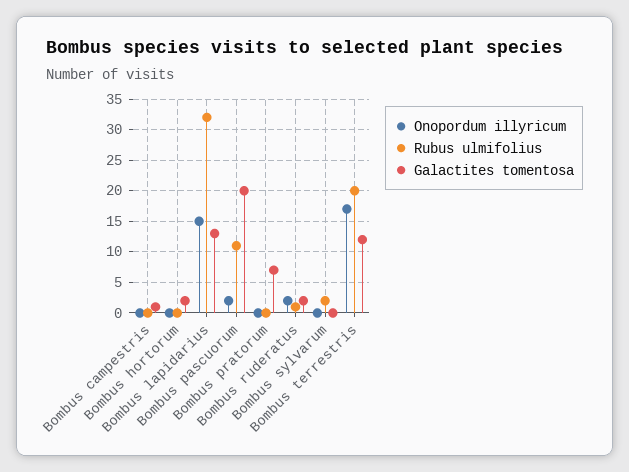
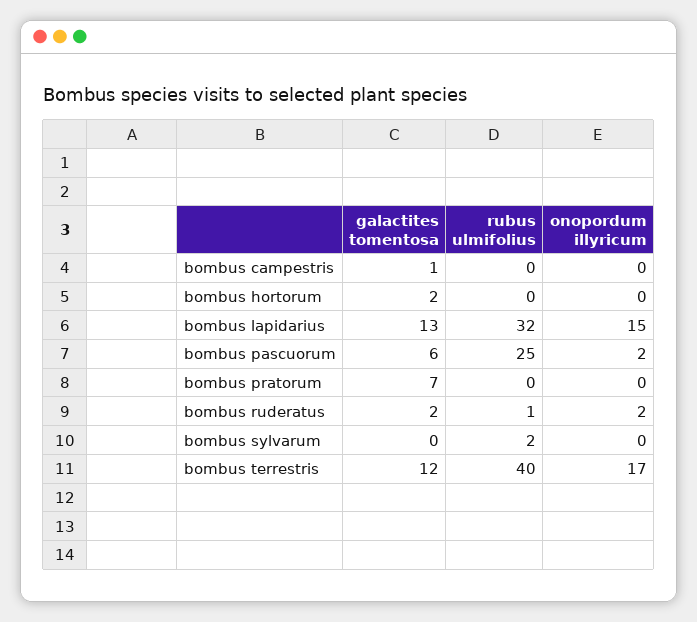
  {
    "Onopordum illyricum": {
      "Bombus campestris": 0,
      "Bombus hortorum": 0,
      "Bombus lapidarius": 15,
      "Bombus pascuorum": 2,
      "Bombus pratorum": 0,
      "Bombus ruderatus": 2,
      "Bombus sylvarum": 0,
      "Bombus terrestris": 17
    },
    "Rubus ulmifolius": {
      "Bombus campestris": 0,
      "Bombus hortorum": 0,
      "Bombus lapidarius": 32,
-     "Bombus pascuorum": 11,
+     "Bombus pascuorum": 25,
      "Bombus pratorum": 0,
      "Bombus ruderatus": 1,
      "Bombus sylvarum": 2,
-     "Bombus terrestris": 20
+     "Bombus terrestris": 40
    },
    "Galactites tomentosa": {
      "Bombus campestris": 1,
      "Bombus hortorum": 2,
      "Bombus lapidarius": 13,
-     "Bombus pascuorum": 20,
+     "Bombus pascuorum": 6,
      "Bombus pratorum": 7,
      "Bombus ruderatus": 2,
      "Bombus sylvarum": 0,
      "Bombus terrestris": 12
    }
  }

